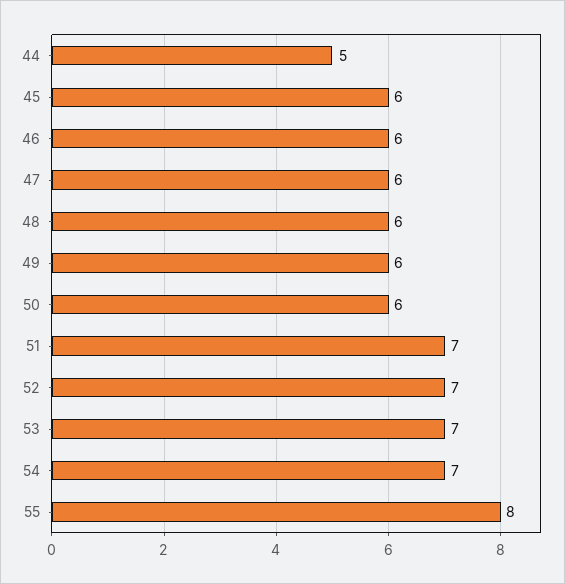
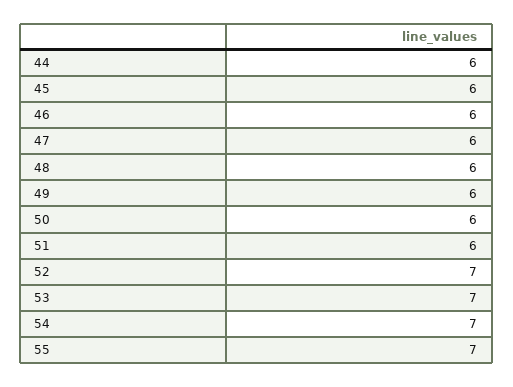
  {
-   "44": 5,
+   "44": 6,
    "45": 6,
    "46": 6,
    "47": 6,
    "48": 6,
    "49": 6,
    "50": 6,
-   "51": 7,
+   "51": 6,
    "52": 7,
    "53": 7,
    "54": 7,
-   "55": 8
+   "55": 7
  }

